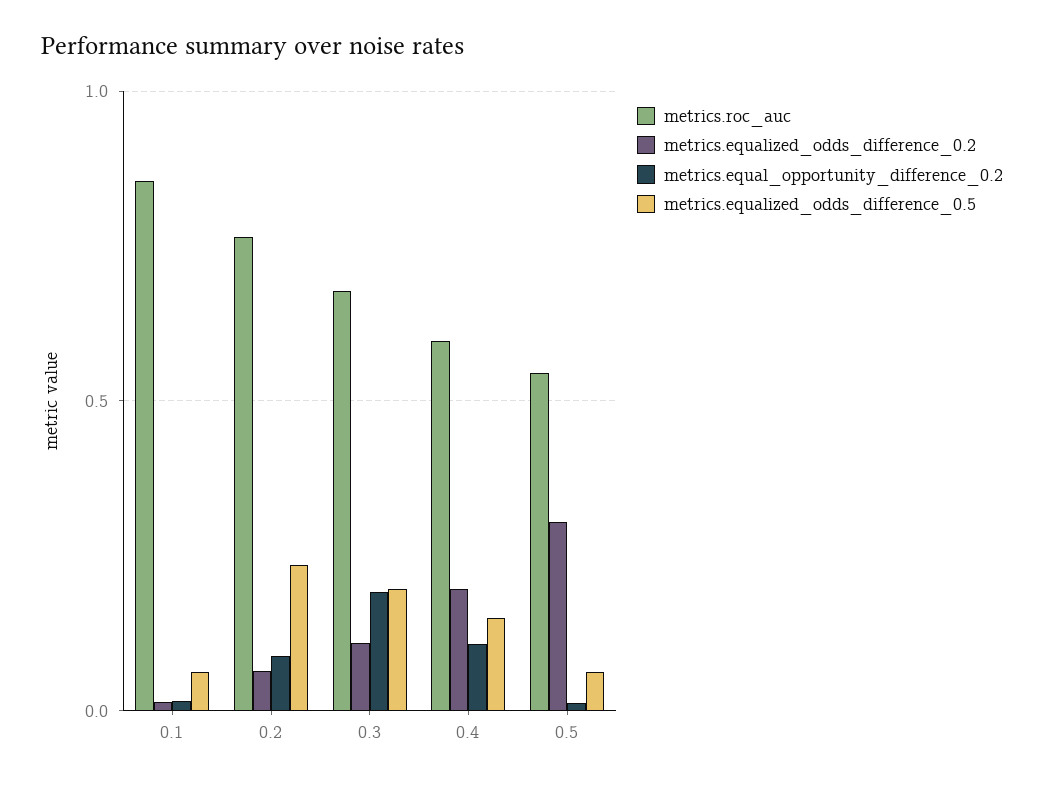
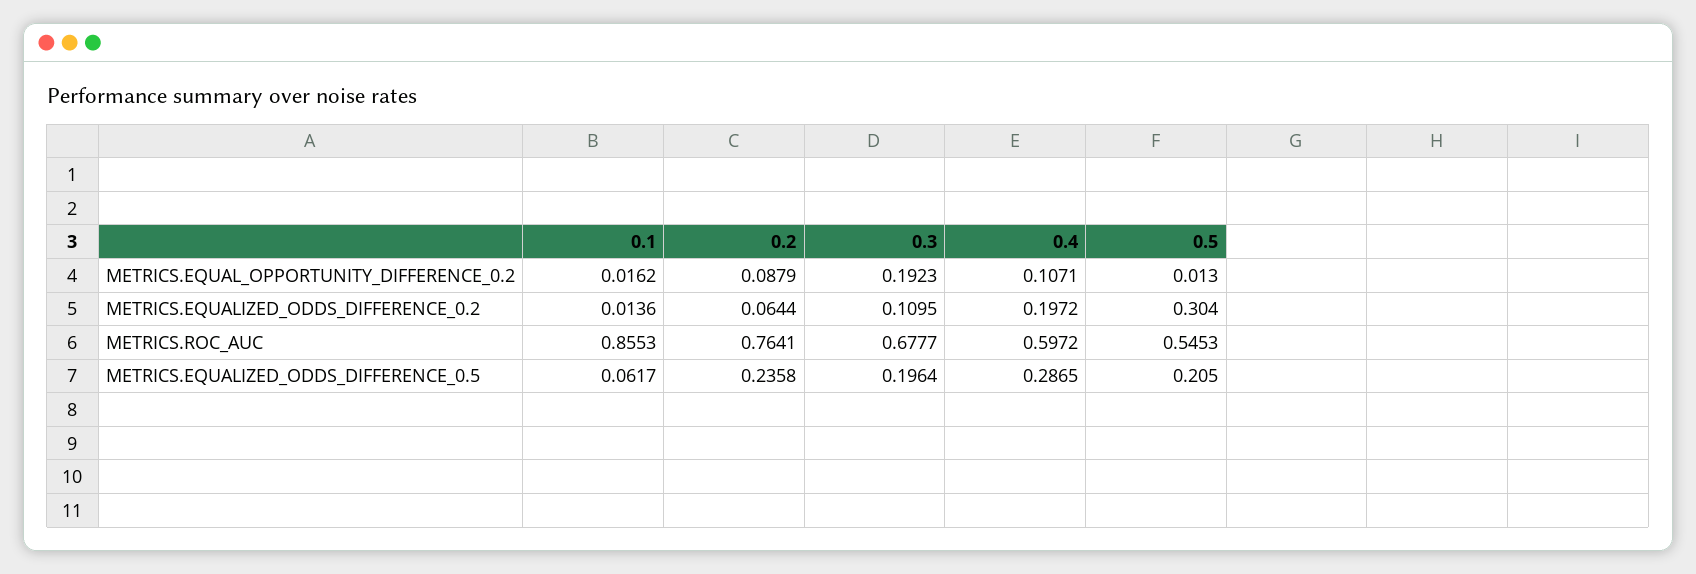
  {
    "metrics.roc_auc": {
      "0.1": 0.8553,
      "0.2": 0.7641,
      "0.3": 0.6777,
      "0.4": 0.5972,
      "0.5": 0.5453
    },
    "metrics.equalized_odds_difference_0.2": {
      "0.1": 0.0136,
      "0.2": 0.0644,
      "0.3": 0.1095,
      "0.4": 0.1972,
      "0.5": 0.304
    },
    "metrics.equal_opportunity_difference_0.2": {
      "0.1": 0.0162,
      "0.2": 0.0879,
      "0.3": 0.1923,
      "0.4": 0.1071,
      "0.5": 0.013
    },
    "metrics.equalized_odds_difference_0.5": {
      "0.1": 0.0617,
      "0.2": 0.2358,
      "0.3": 0.1964,
-     "0.4": 0.15,
+     "0.4": 0.2865,
-     "0.5": 0.05
+     "0.5": 0.205
    }
  }

